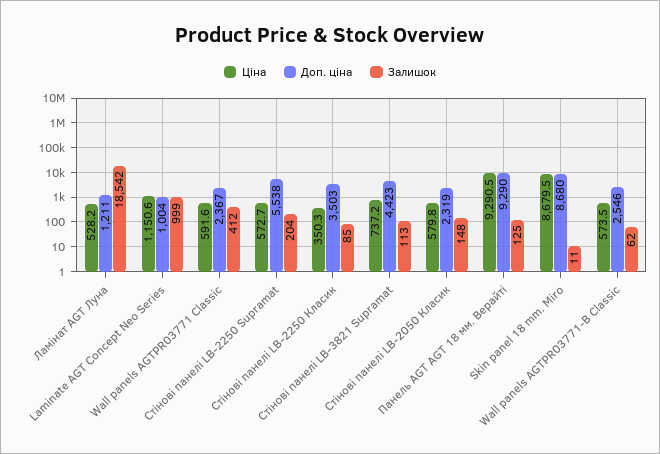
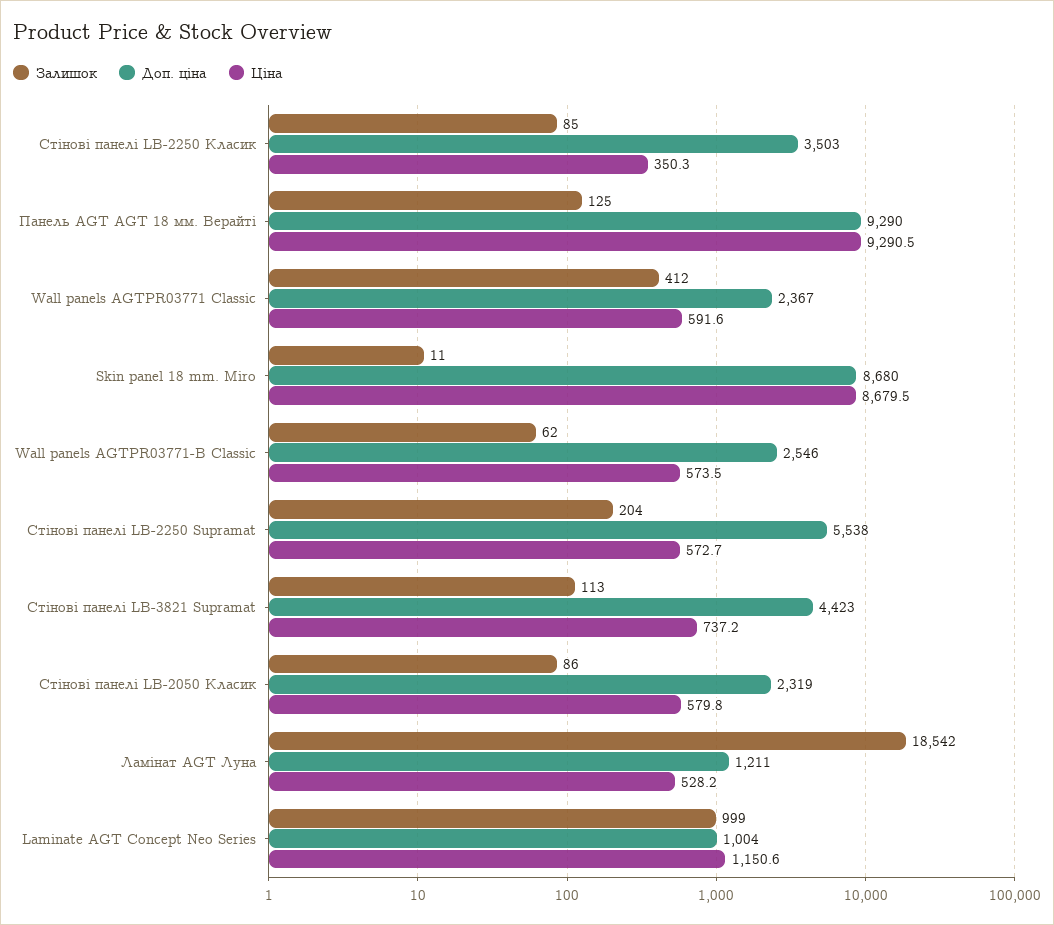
  {
    "Ціна": {
      "Ламінат AGT Луна": 528.2,
      "Laminate AGT Concept Neo Series": 1150.6,
      "Wall panels AGTPR03771 Classic": 591.6,
      "Стінові панелі LB-2250 Supramat": 572.7,
      "Стінові панелі LB-2250 Класик": 350.3,
      "Стінові панелі LB-3821 Supramat": 737.2,
      "Стінові панелі LB-2050 Класик": 579.8,
      "Панель AGT AGT 18 мм. Верайті": 9290.5,
      "Skin panel 18 mm. Miro": 8679.5,
      "Wall panels AGTPR03771-B Classic": 573.5
    },
    "Доп. ціна": {
      "Ламінат AGT Луна": 1211,
      "Laminate AGT Concept Neo Series": 1004,
      "Wall panels AGTPR03771 Classic": 2367,
      "Стінові панелі LB-2250 Supramat": 5538,
      "Стінові панелі LB-2250 Класик": 3503,
      "Стінові панелі LB-3821 Supramat": 4423,
      "Стінові панелі LB-2050 Класик": 2319,
      "Панель AGT AGT 18 мм. Верайті": 9290,
      "Skin panel 18 mm. Miro": 8680,
      "Wall panels AGTPR03771-B Classic": 2546
    },
    "Залишок": {
      "Ламінат AGT Луна": 18542,
      "Laminate AGT Concept Neo Series": 999,
      "Wall panels AGTPR03771 Classic": 412,
      "Стінові панелі LB-2250 Supramat": 204,
      "Стінові панелі LB-2250 Класик": 85,
      "Стінові панелі LB-3821 Supramat": 113,
-     "Стінові панелі LB-2050 Класик": 148,
+     "Стінові панелі LB-2050 Класик": 86,
      "Панель AGT AGT 18 мм. Верайті": 125,
      "Skin panel 18 mm. Miro": 11,
      "Wall panels AGTPR03771-B Classic": 62
    }
  }

